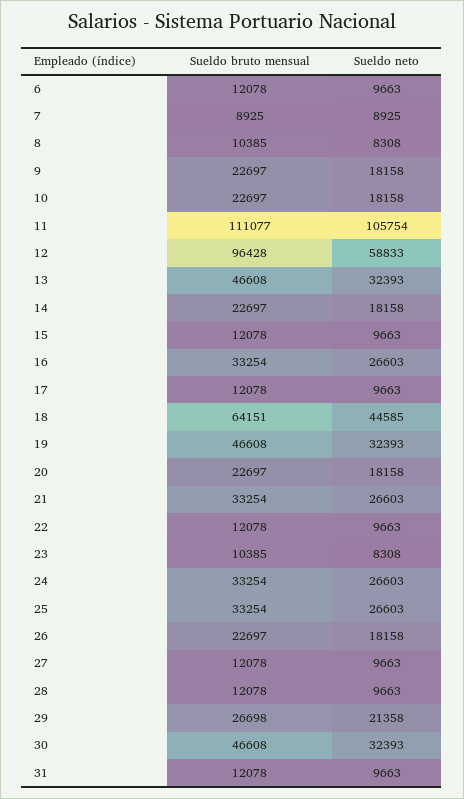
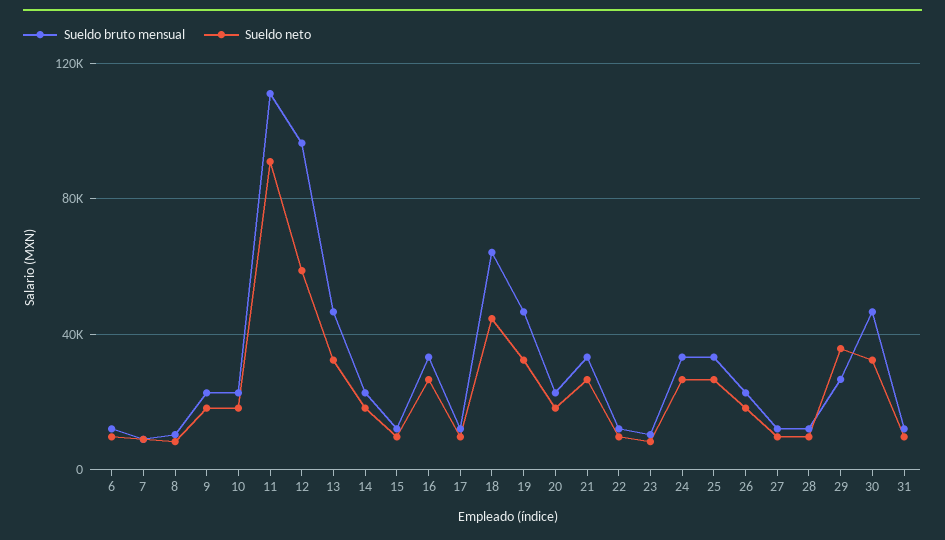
  {
    "Sueldo bruto mensual": {
      "6": 12078,
      "7": 8925,
      "8": 10385,
      "9": 22697,
      "10": 22697,
      "11": 111077,
      "12": 96428,
      "13": 46608,
      "14": 22697,
      "15": 12078,
      "16": 33254,
      "17": 12078,
      "18": 64151,
      "19": 46608,
      "20": 22697,
      "21": 33254,
      "22": 12078,
      "23": 10385,
      "24": 33254,
      "25": 33254,
      "26": 22697,
      "27": 12078,
      "28": 12078,
      "29": 26698,
      "30": 46608,
      "31": 12078
    },
    "Sueldo neto": {
      "6": 9663,
      "7": 8925,
      "8": 8308,
      "9": 18158,
      "10": 18158,
-     "11": 105754,
+     "11": 90000,
      "12": 58833,
      "13": 32393,
      "14": 18158,
      "15": 9663,
      "16": 26603,
      "17": 9663,
      "18": 44585,
      "19": 32393,
      "20": 18158,
      "21": 26603,
      "22": 9663,
      "23": 8308,
      "24": 26603,
      "25": 26603,
      "26": 18158,
      "27": 9663,
      "28": 9663,
-     "29": 21358,
+     "29": 35000,
      "30": 32393,
      "31": 9663
    }
  }

